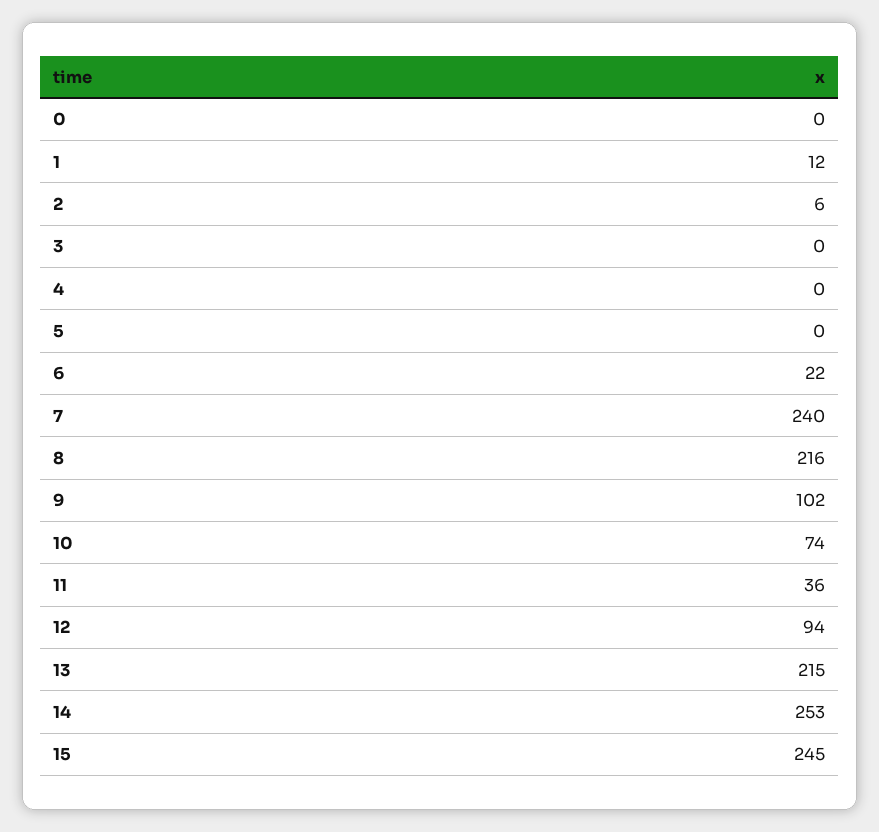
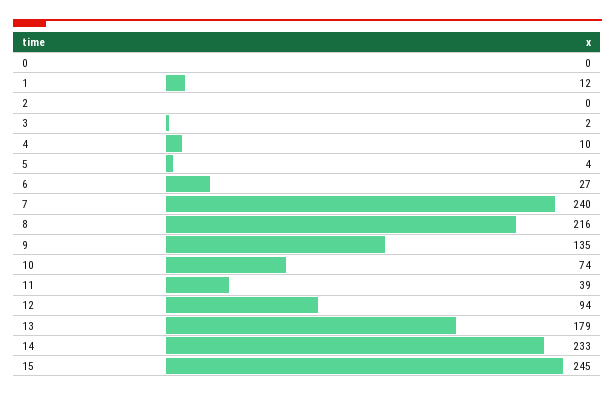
  {
    "0": 0,
    "1": 12,
-   "2": 6,
+   "2": 0,
-   "3": 0,
+   "3": 2,
-   "4": 0,
+   "4": 10,
-   "5": 0,
+   "5": 4,
-   "6": 22,
+   "6": 27,
    "7": 240,
    "8": 216,
-   "9": 102,
+   "9": 135,
    "10": 74,
-   "11": 36,
+   "11": 39,
    "12": 94,
-   "13": 215,
+   "13": 179,
-   "14": 253,
+   "14": 233,
    "15": 245
  }

